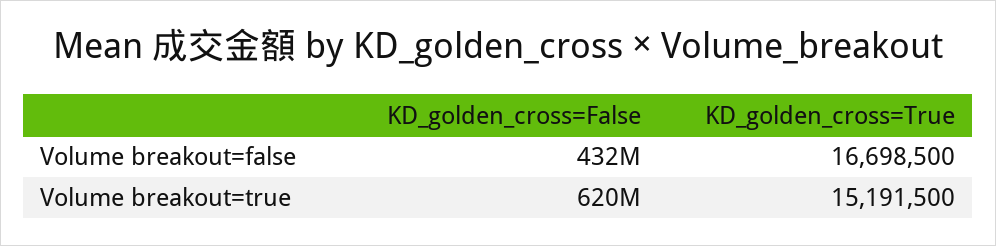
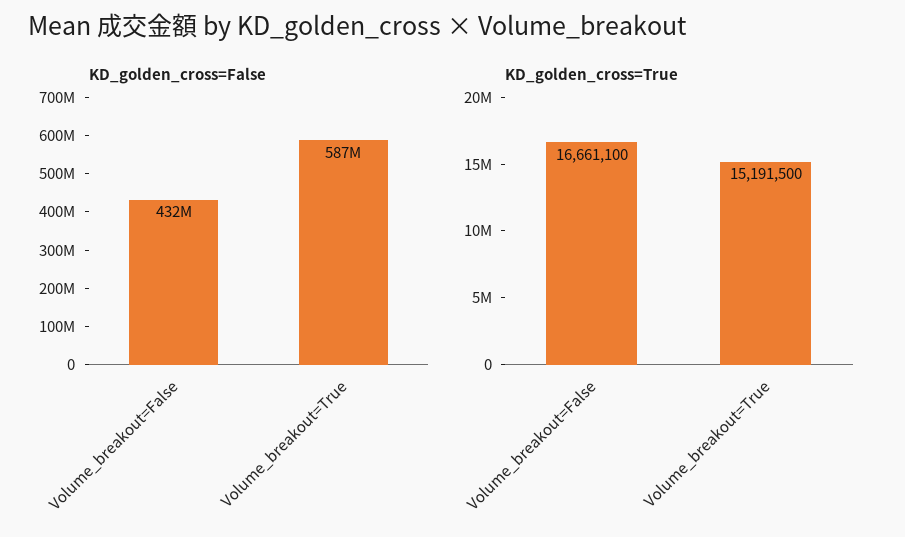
  {
    "KD_golden_cross=False": {
      "Volume breakout=false": 432000000,
-     "Volume breakout=true": 620000000
+     "Volume breakout=true": 587000000
    },
    "KD_golden_cross=True": {
-     "Volume breakout=false": 16698500,
+     "Volume breakout=false": 16661100,
      "Volume breakout=true": 15191500
    }
  }

